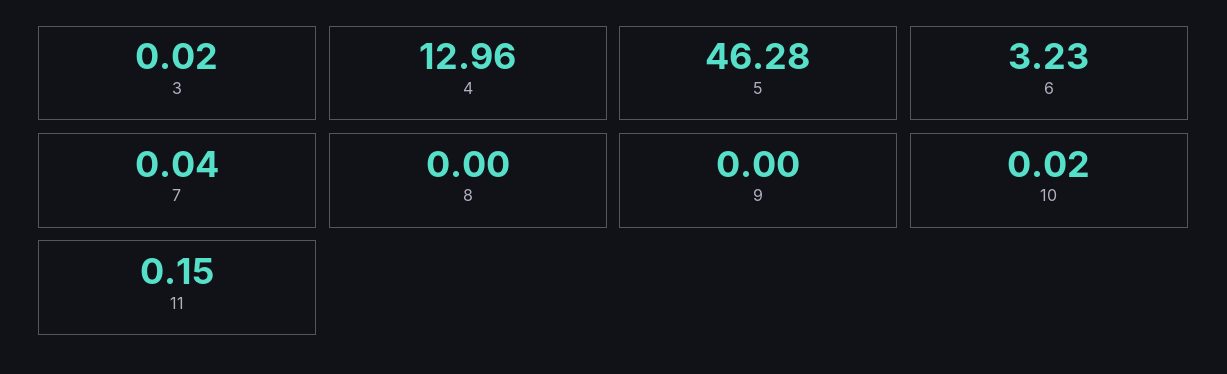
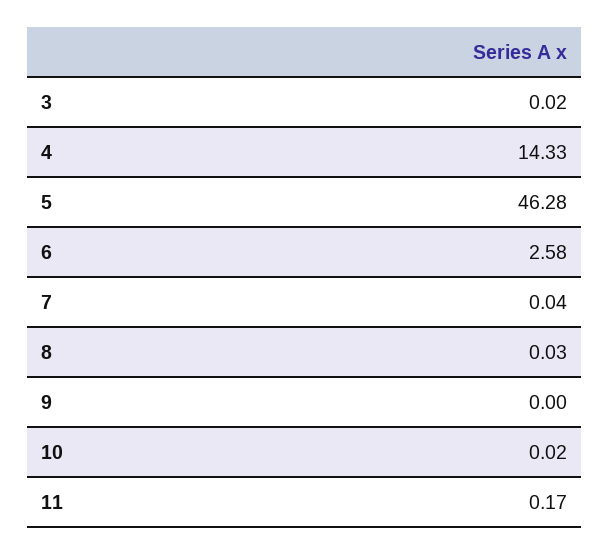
  {
    "3": 0.02,
-   "4": 12.96,
+   "4": 14.33,
    "5": 46.28,
-   "6": 3.23,
+   "6": 2.58,
    "7": 0.04,
-   "8": 0,
+   "8": 0.03,
    "9": 0,
    "10": 0.02,
-   "11": 0.15
+   "11": 0.17
  }

